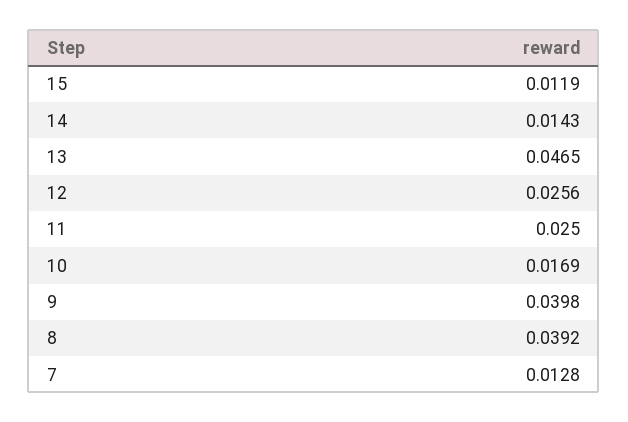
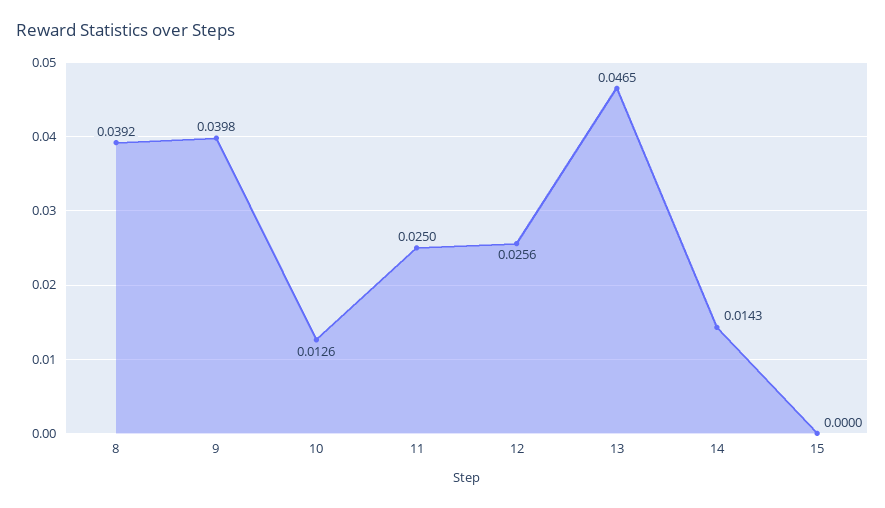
  {
-   "15": 0.0119,
+   "15": 0,
    "14": 0.0143,
    "13": 0.0465,
    "12": 0.0256,
    "11": 0.025,
-   "10": 0.0169,
+   "10": 0.0126,
    "9": 0.0398,
-   "8": 0.0392,
+   "8": 0.0392
-   "7": 0.0128
  }

